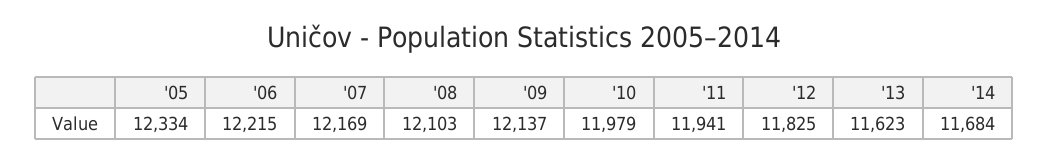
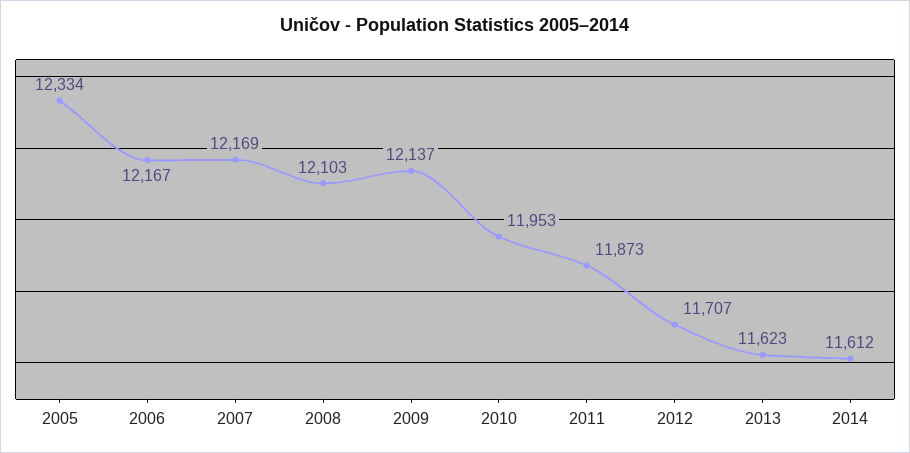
  {
    "'05": 12334,
-   "'06": 12215,
+   "'06": 12167,
    "'07": 12169,
    "'08": 12103,
    "'09": 12137,
-   "'10": 11979,
+   "'10": 11953,
-   "'11": 11941,
+   "'11": 11873,
-   "'12": 11825,
+   "'12": 11707,
    "'13": 11623,
-   "'14": 11684
+   "'14": 11612
  }

